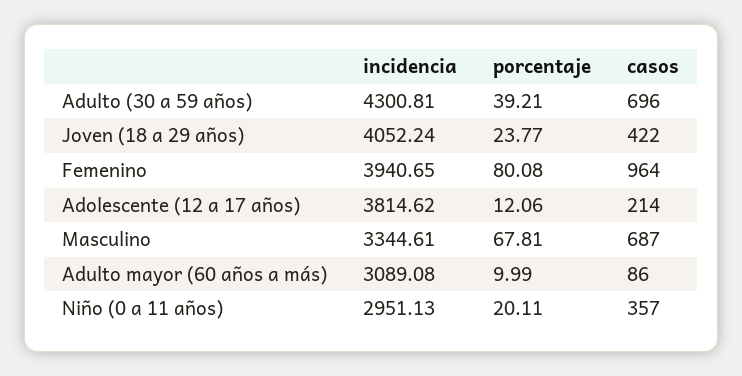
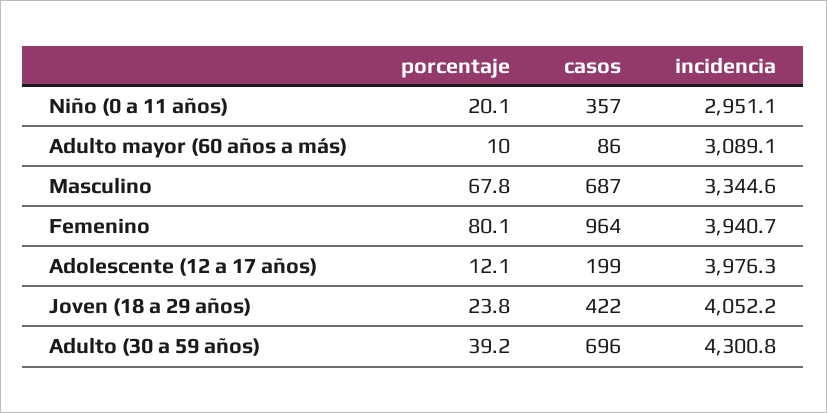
  {
    "incidencia": {
      "Adulto (30 a 59 años)": 4300.81,
      "Joven (18 a 29 años)": 4052.24,
      "Femenino": 3940.65,
-     "Adolescente (12 a 17 años)": 3814.62,
+     "Adolescente (12 a 17 años)": 3976.3,
      "Masculino": 3344.61,
      "Adulto mayor (60 años a más)": 3089.08,
      "Niño (0 a 11 años)": 2951.13
    },
    "porcentaje": {
      "Adulto (30 a 59 años)": 39.21,
      "Joven (18 a 29 años)": 23.77,
      "Femenino": 80.08,
      "Adolescente (12 a 17 años)": 12.06,
      "Masculino": 67.81,
      "Adulto mayor (60 años a más)": 9.99,
      "Niño (0 a 11 años)": 20.11
    },
    "casos": {
      "Adulto (30 a 59 años)": 696,
      "Joven (18 a 29 años)": 422,
      "Femenino": 964,
-     "Adolescente (12 a 17 años)": 214,
+     "Adolescente (12 a 17 años)": 199,
      "Masculino": 687,
      "Adulto mayor (60 años a más)": 86,
      "Niño (0 a 11 años)": 357
    }
  }

